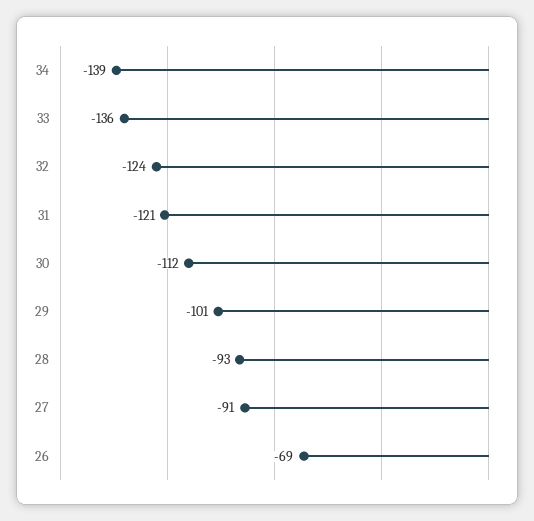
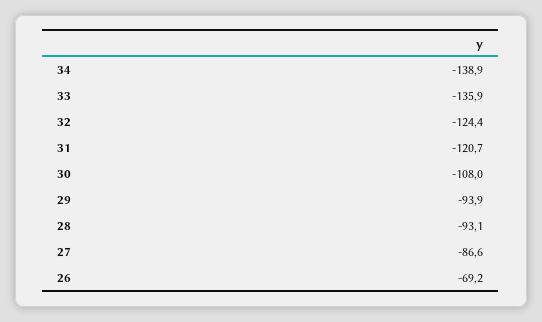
  {
    "34": -138.9,
    "33": -135.9,
    "32": -124.4,
    "31": -120.7,
-   "30": -112,
+   "30": -108,
-   "29": -101,
+   "29": -93.9,
    "28": -93.1,
-   "27": -91,
+   "27": -86.6,
    "26": -69.2
  }

